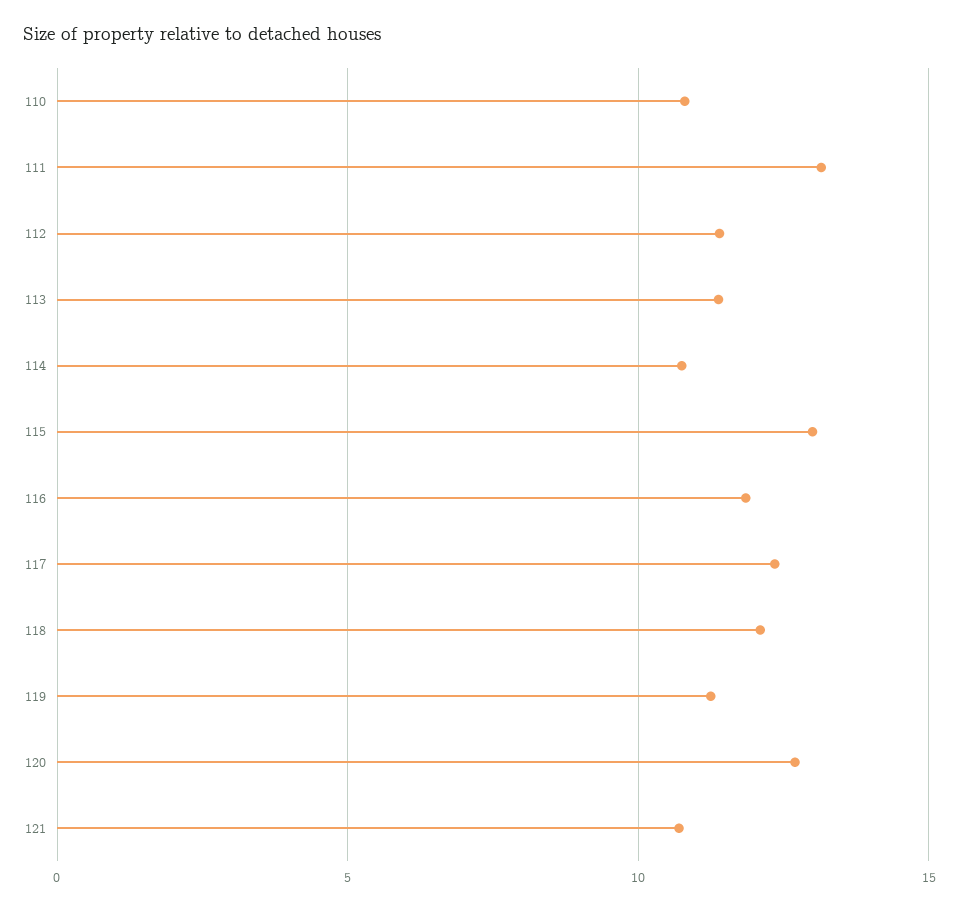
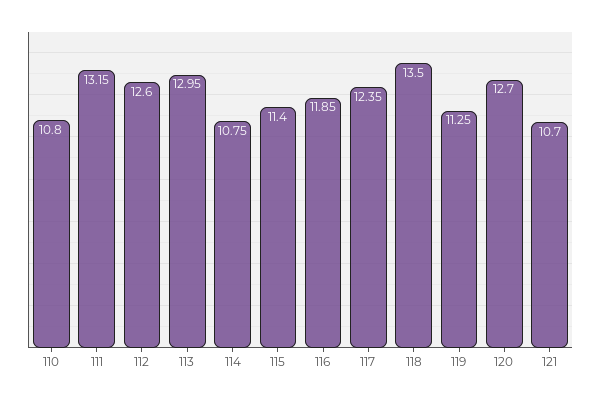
  {
    "110": 10.8,
    "111": 13.15,
-   "112": 11.5,
+   "112": 12.6,
-   "113": 11.5,
+   "113": 12.95,
    "114": 10.75,
-   "115": 13,
+   "115": 11.4,
    "116": 11.85,
    "117": 12.35,
-   "118": 12,
+   "118": 13.5,
    "119": 11.25,
    "120": 12.7,
    "121": 10.7
  }

